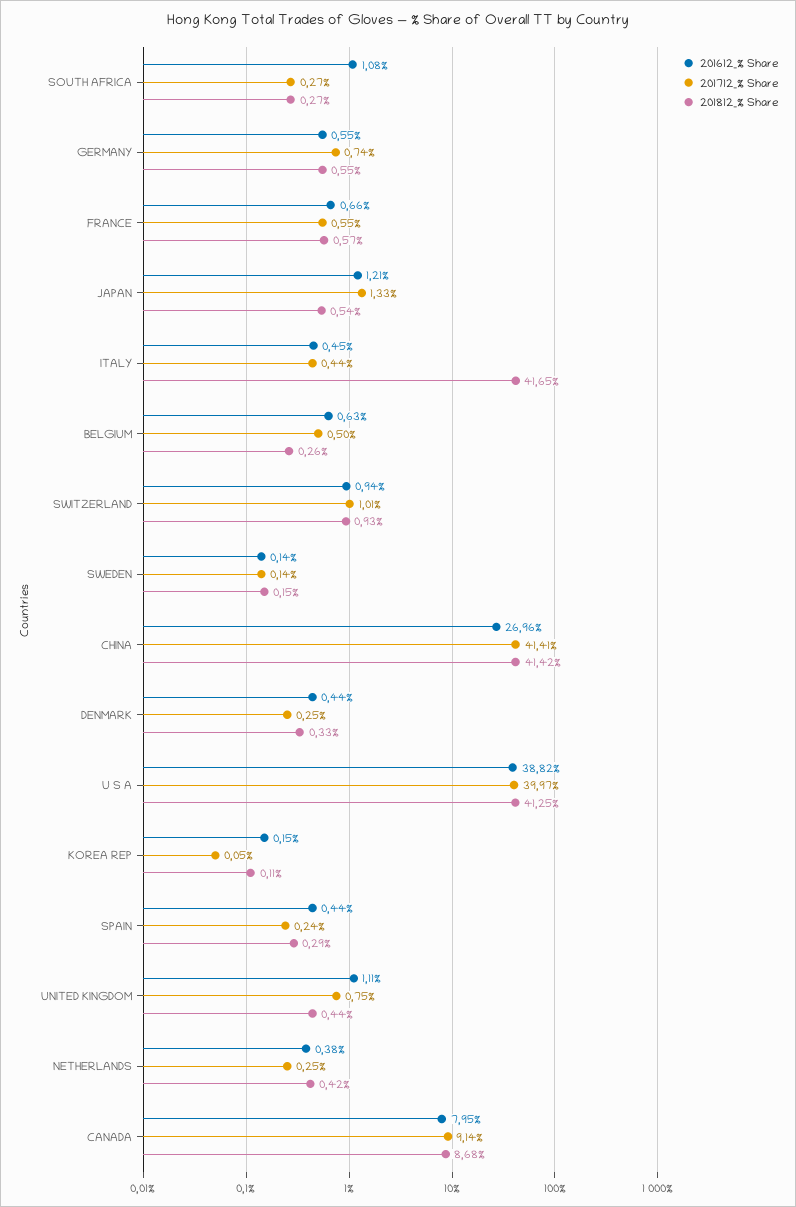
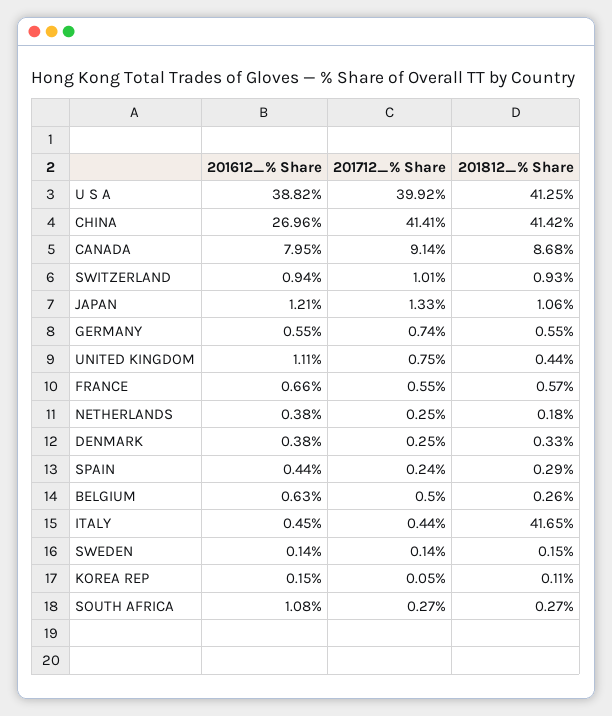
  {
    "201612_% Share": {
      "SOUTH AFRICA": 1.08,
      "GERMANY": 0.55,
      "FRANCE": 0.66,
      "JAPAN": 1.21,
      "ITALY": 0.45,
      "BELGIUM": 0.63,
      "SWITZERLAND": 0.94,
      "SWEDEN": 0.14,
      "CHINA": 26.96,
-     "DENMARK": 0.44,
+     "DENMARK": 0.38,
      "U S A": 38.82,
      "KOREA REP": 0.15,
      "SPAIN": 0.44,
      "UNITED KINGDOM": 1.11,
      "NETHERLANDS": 0.38,
      "CANADA": 7.95
    },
    "201712_% Share": {
      "SOUTH AFRICA": 0.27,
      "GERMANY": 0.74,
      "FRANCE": 0.55,
      "JAPAN": 1.33,
      "ITALY": 0.44,
      "BELGIUM": 0.5,
      "SWITZERLAND": 1.01,
      "SWEDEN": 0.14,
      "CHINA": 41.41,
      "DENMARK": 0.25,
-     "U S A": 39.97,
+     "U S A": 39.92,
      "KOREA REP": 0.05,
      "SPAIN": 0.24,
      "UNITED KINGDOM": 0.75,
      "NETHERLANDS": 0.25,
      "CANADA": 9.14
    },
    "201812_% Share": {
      "SOUTH AFRICA": 0.27,
      "GERMANY": 0.55,
      "FRANCE": 0.57,
-     "JAPAN": 0.54,
+     "JAPAN": 1.06,
      "ITALY": 41.65,
      "BELGIUM": 0.26,
      "SWITZERLAND": 0.93,
      "SWEDEN": 0.15,
      "CHINA": 41.42,
      "DENMARK": 0.33,
      "U S A": 41.25,
      "KOREA REP": 0.11,
      "SPAIN": 0.29,
      "UNITED KINGDOM": 0.44,
-     "NETHERLANDS": 0.42,
+     "NETHERLANDS": 0.18,
      "CANADA": 8.68
    }
  }

